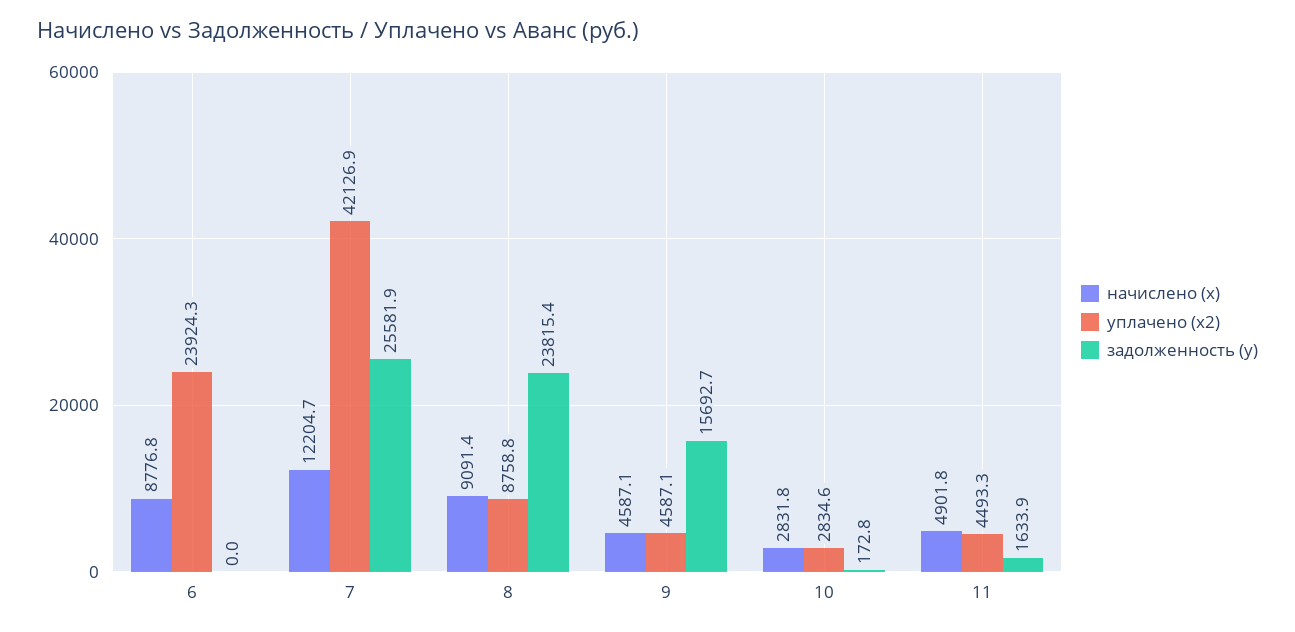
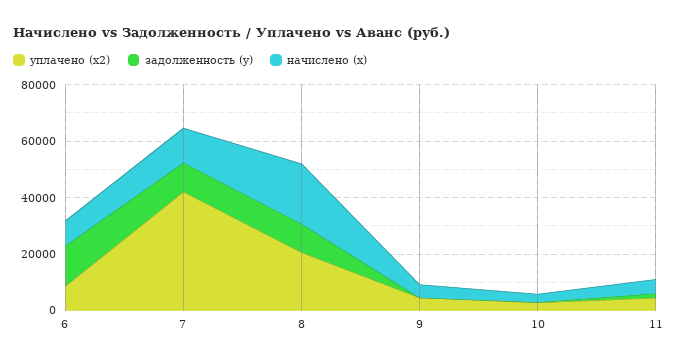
  {
    "начислено (x)": {
      "6": 8776.8,
      "7": 12204.7,
-     "8": 9091.4,
+     "8": 20000,
      "9": 4587.1,
      "10": 2831.8,
      "11": 4901.8
    },
    "уплачено (x2)": {
-     "6": 23924.3,
+     "6": 10000,
      "7": 42126.9,
-     "8": 8758.8,
+     "8": 20000,
      "9": 4587.1,
      "10": 2834.6,
      "11": 4493.3
    },
    "задолженность (y)": {
-     "6": 0,
+     "6": 15000,
-     "7": 25581.9,
+     "7": 10000,
-     "8": 23815.4,
+     "8": 10000,
-     "9": 15692.7,
+     "9": 0,
      "10": 172.8,
      "11": 1633.9
    }
  }

